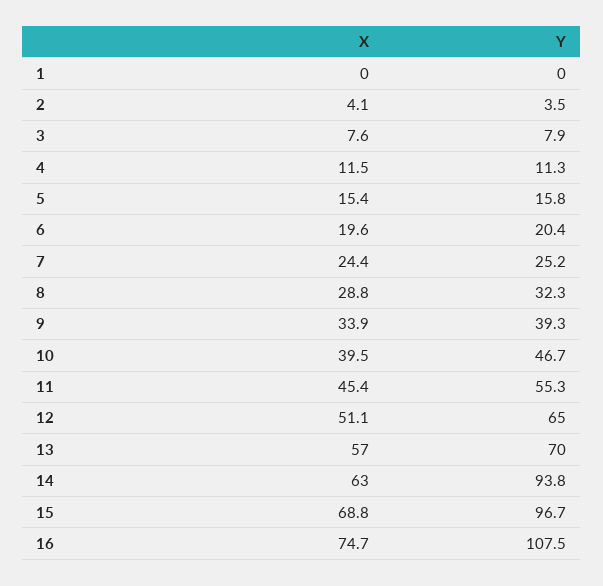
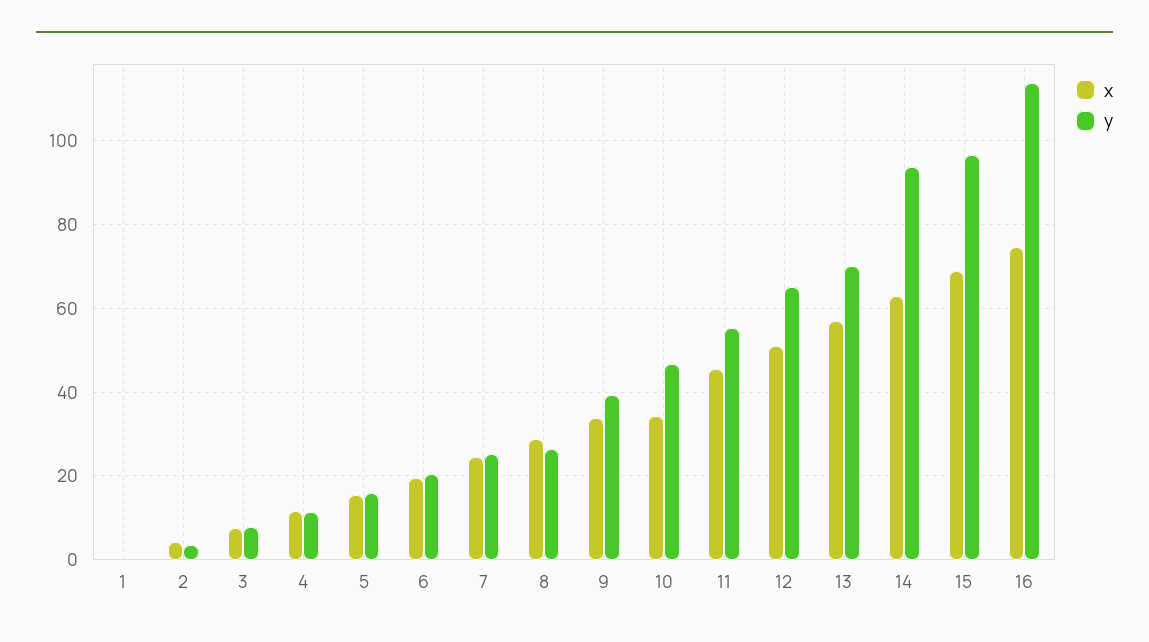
  {
    "X": {
      "1": 0,
      "2": 4.1,
      "3": 7.6,
      "4": 11.5,
      "5": 15.4,
      "6": 19.6,
      "7": 24.4,
      "8": 28.8,
      "9": 33.9,
-     "10": 39.5,
+     "10": 34,
      "11": 45.4,
      "12": 51.1,
      "13": 57,
      "14": 63,
      "15": 68.8,
      "16": 74.7
    },
    "Y": {
      "1": 0,
      "2": 3.5,
      "3": 7.9,
      "4": 11.3,
      "5": 15.8,
      "6": 20.4,
      "7": 25.2,
-     "8": 32.3,
+     "8": 26,
      "9": 39.3,
      "10": 46.7,
      "11": 55.3,
      "12": 65,
      "13": 70,
      "14": 93.8,
      "15": 96.7,
-     "16": 107.5
+     "16": 114
    }
  }

